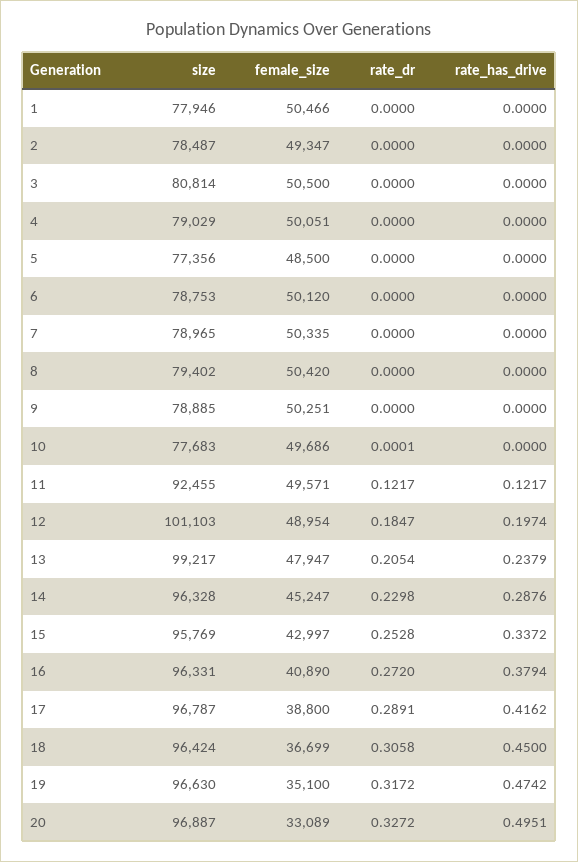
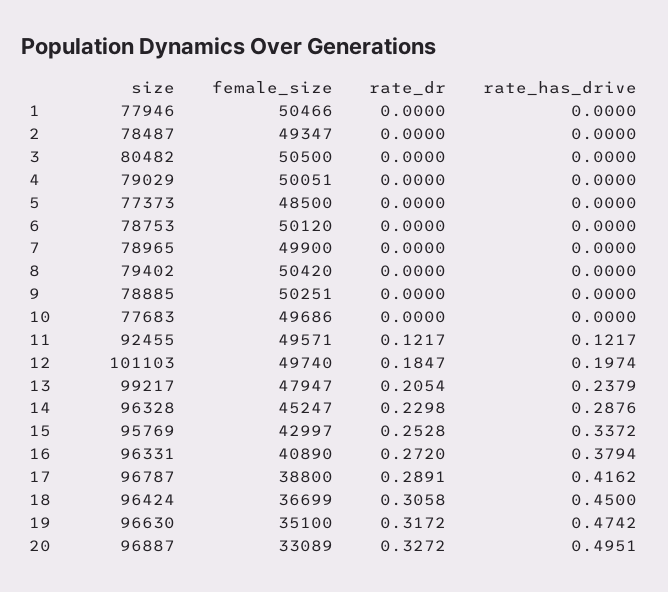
  {
    "size": {
      "1": 77946,
      "2": 78487,
-     "3": 80814,
+     "3": 80482,
      "4": 79029,
-     "5": 77356,
+     "5": 77373,
      "6": 78753,
      "7": 78965,
      "8": 79402,
      "9": 78885,
      "10": 77683,
      "11": 92455,
      "12": 101103,
      "13": 99217,
      "14": 96328,
      "15": 95769,
      "16": 96331,
      "17": 96787,
      "18": 96424,
      "19": 96630,
      "20": 96887
    },
    "female_size": {
      "1": 50466,
      "2": 49347,
      "3": 50500,
      "4": 50051,
      "5": 48500,
      "6": 50120,
-     "7": 50335,
+     "7": 49900,
      "8": 50420,
      "9": 50251,
      "10": 49686,
      "11": 49571,
-     "12": 48954,
+     "12": 49740,
      "13": 47947,
      "14": 45247,
      "15": 42997,
      "16": 40890,
      "17": 38800,
      "18": 36699,
      "19": 35100,
      "20": 33089
    },
    "rate_dr": {
      "1": 0,
      "2": 0,
      "3": 0,
      "4": 0,
      "5": 0,
      "6": 0,
      "7": 0,
      "8": 0,
      "9": 0,
-     "10": 0.0001,
+     "10": 0,
      "11": 0.1217,
      "12": 0.1847,
      "13": 0.2054,
      "14": 0.2298,
      "15": 0.2528,
      "16": 0.272,
      "17": 0.2891,
      "18": 0.3058,
      "19": 0.3172,
      "20": 0.3272
    },
    "rate_has_drive": {
      "1": 0,
      "2": 0,
      "3": 0,
      "4": 0,
      "5": 0,
      "6": 0,
      "7": 0,
      "8": 0,
      "9": 0,
      "10": 0,
      "11": 0.1217,
      "12": 0.1974,
      "13": 0.2379,
      "14": 0.2876,
      "15": 0.3372,
      "16": 0.3794,
      "17": 0.4162,
      "18": 0.45,
      "19": 0.4742,
      "20": 0.4951
    }
  }

